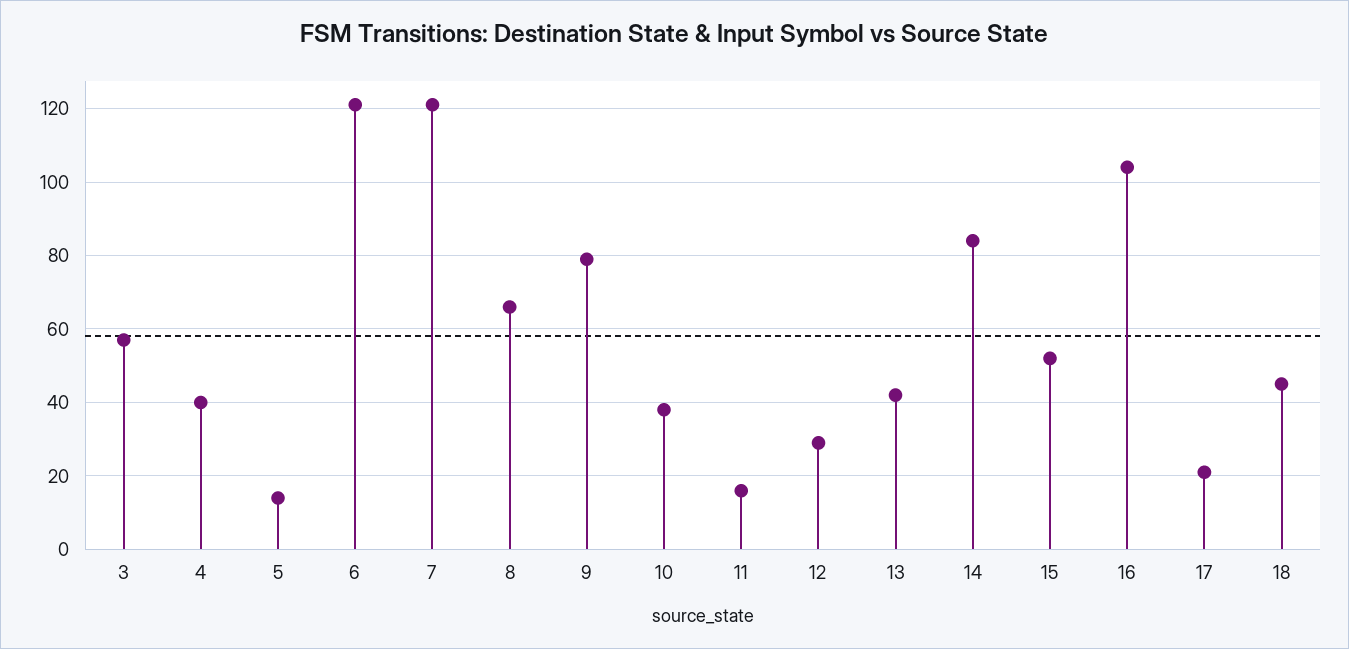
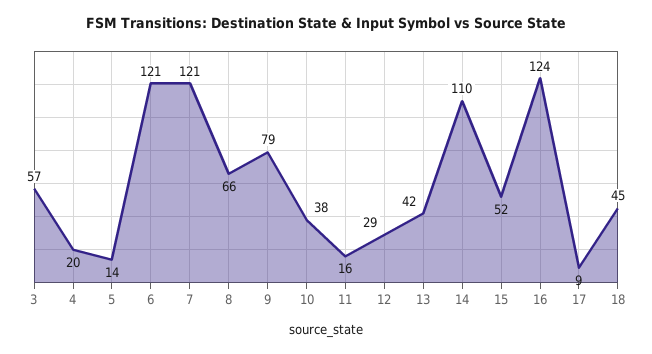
  {
    "3": 57,
-   "4": 40,
+   "4": 20,
    "5": 14,
    "6": 121,
    "7": 121,
    "8": 66,
    "9": 79,
    "10": 38,
    "11": 16,
    "12": 29,
    "13": 42,
-   "14": 85,
+   "14": 110,
    "15": 52,
-   "16": 105,
+   "16": 124,
-   "17": 20,
+   "17": 9,
    "18": 45
  }

